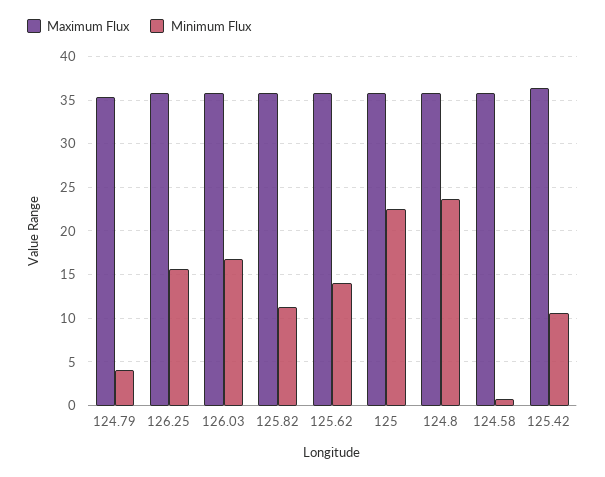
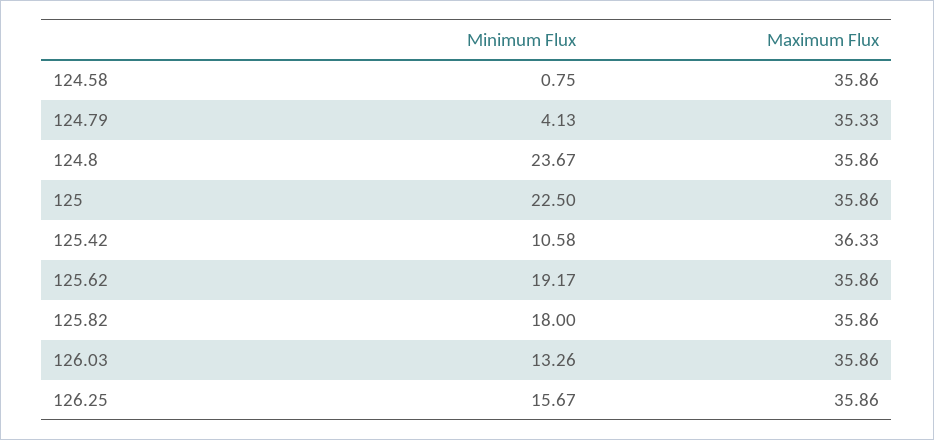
  {
    "Maximum Flux": {
      "124.79": 35.33,
      "126.25": 35.86,
      "126.03": 35.86,
      "125.82": 35.86,
      "125.62": 35.86,
      "125": 35.86,
      "124.8": 35.86,
      "124.58": 35.86,
      "125.42": 36.33
    },
    "Minimum Flux": {
      "124.79": 4.13,
      "126.25": 15.67,
-     "126.03": 17,
+     "126.03": 13.26,
-     "125.82": 11,
+     "125.82": 18,
-     "125.62": 14,
+     "125.62": 19.17,
      "125": 22.5,
      "124.8": 23.67,
      "124.58": 0.75,
      "125.42": 10.58
    }
  }

